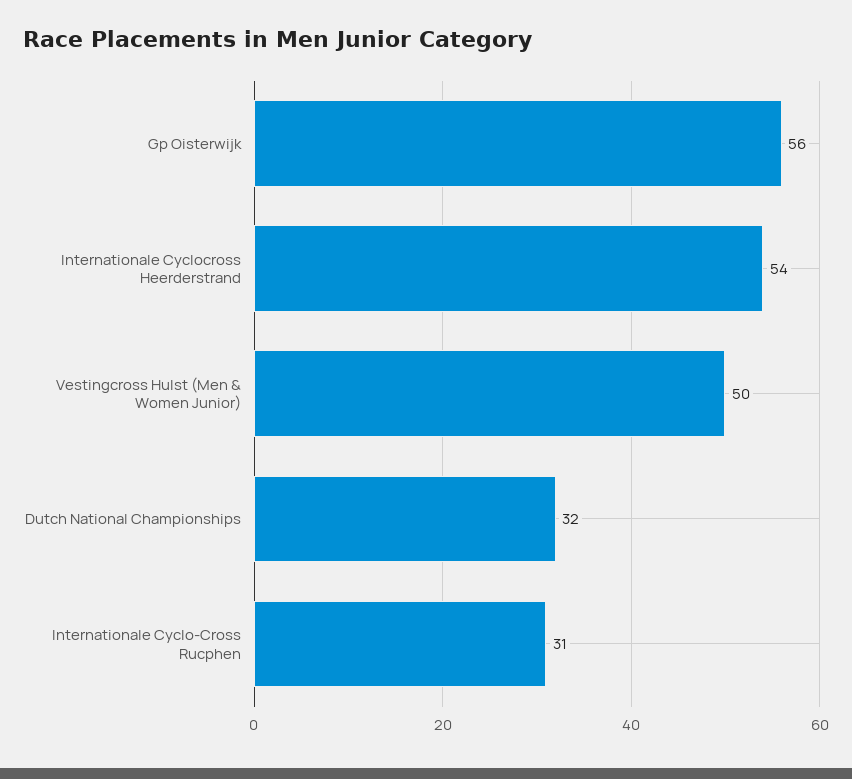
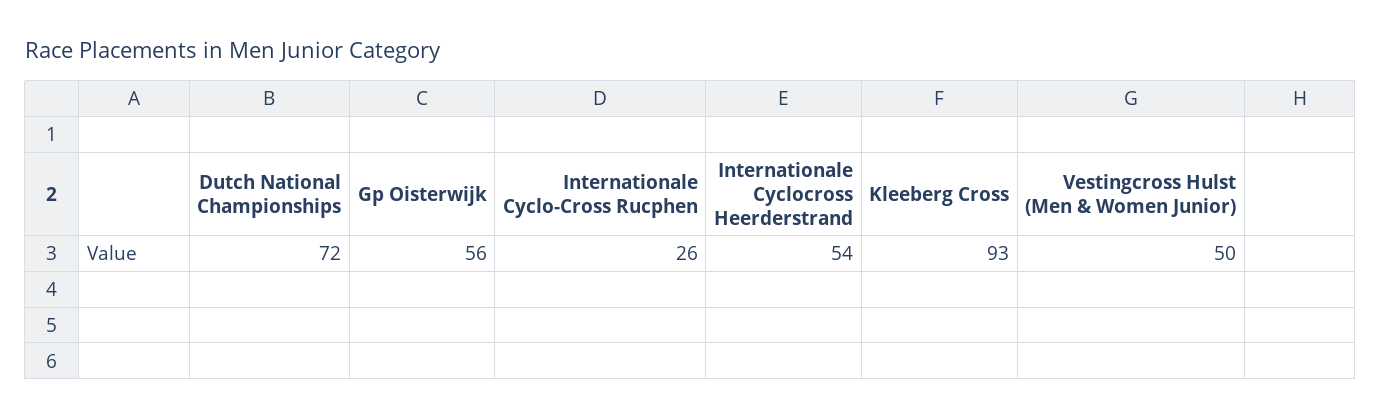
  {
    "Gp Oisterwijk": 56,
    "Internationale Cyclocross Heerderstrand": 54,
    "Vestingcross Hulst (Men & Women Junior)": 50,
-   "Dutch National Championships": 32,
+   "Dutch National Championships": 72,
-   "Internationale Cyclo-Cross Rucphen": 31
+   "Internationale Cyclo-Cross Rucphen": 26,
+   "Kleeberg Cross": 93
  }

